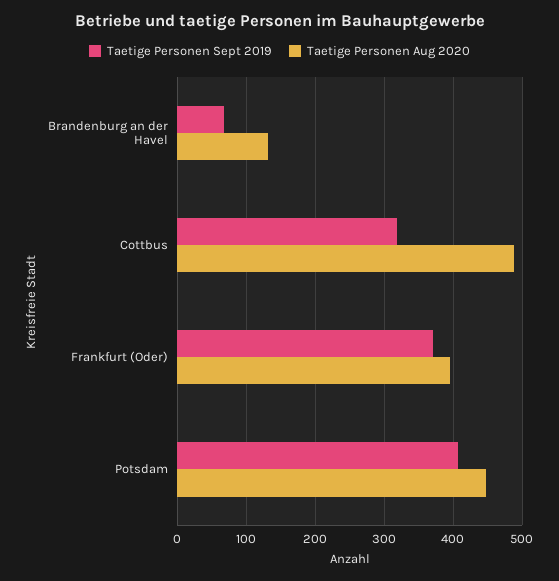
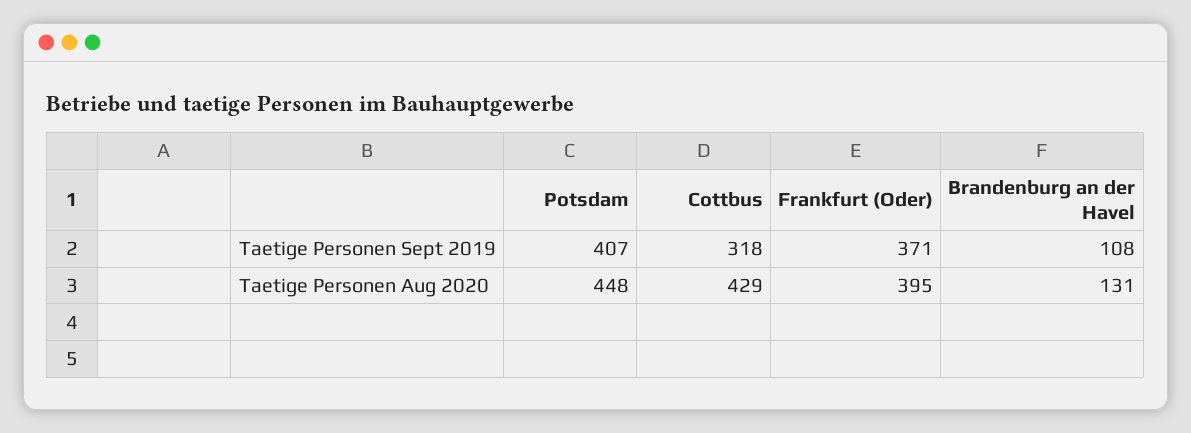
  {
    "Taetige Personen Sept 2019": {
-     "Brandenburg an der Havel": 70,
+     "Brandenburg an der Havel": 108,
      "Cottbus": 318,
      "Frankfurt (Oder)": 371,
      "Potsdam": 407
    },
    "Taetige Personen Aug 2020": {
      "Brandenburg an der Havel": 131,
-     "Cottbus": 490,
+     "Cottbus": 429,
      "Frankfurt (Oder)": 395,
      "Potsdam": 448
    }
  }

